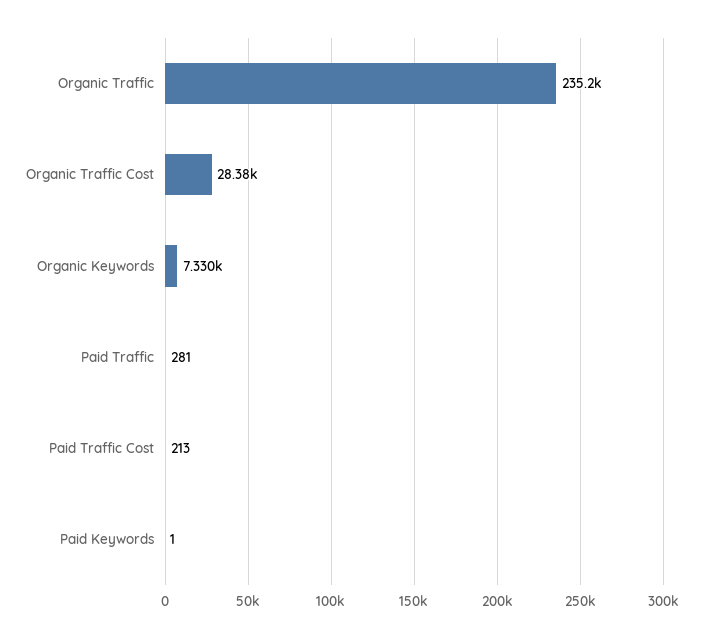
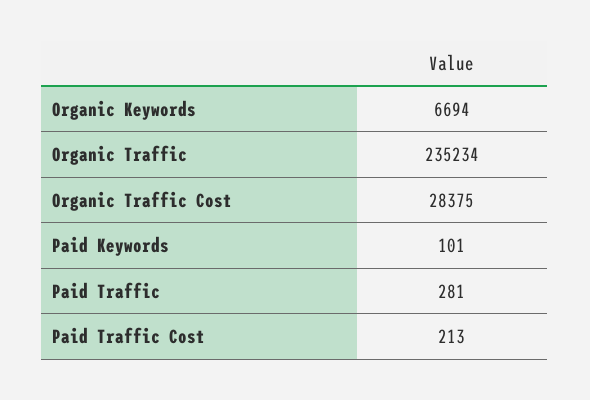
  {
    "Organic Traffic": 235234,
    "Organic Traffic Cost": 28375,
-   "Organic Keywords": 7330,
+   "Organic Keywords": 6694,
    "Paid Traffic": 281,
    "Paid Traffic Cost": 213,
-   "Paid Keywords": 1
+   "Paid Keywords": 101
  }

